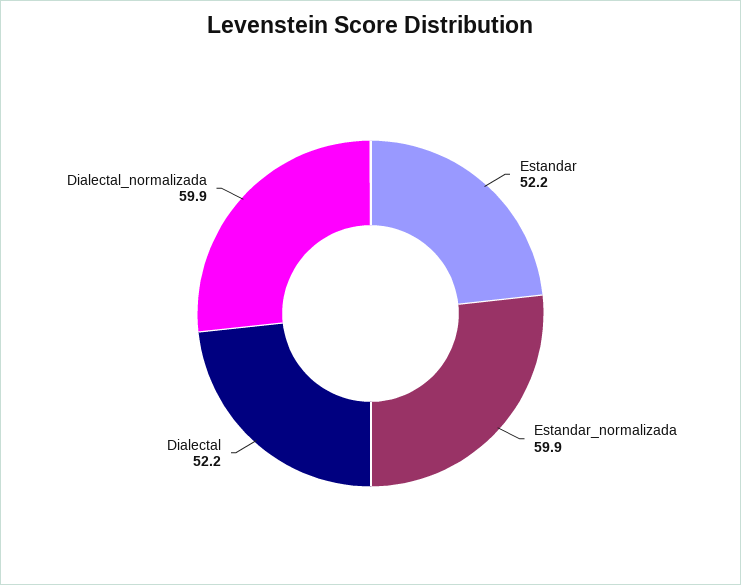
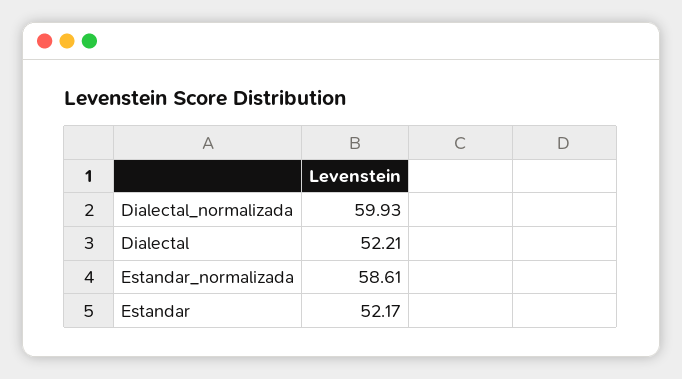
  {
    "Estandar": 52.17,
-   "Estandar_normalizada": 59.9,
+   "Estandar_normalizada": 58.61,
    "Dialectal": 52.21,
    "Dialectal_normalizada": 59.93
  }

